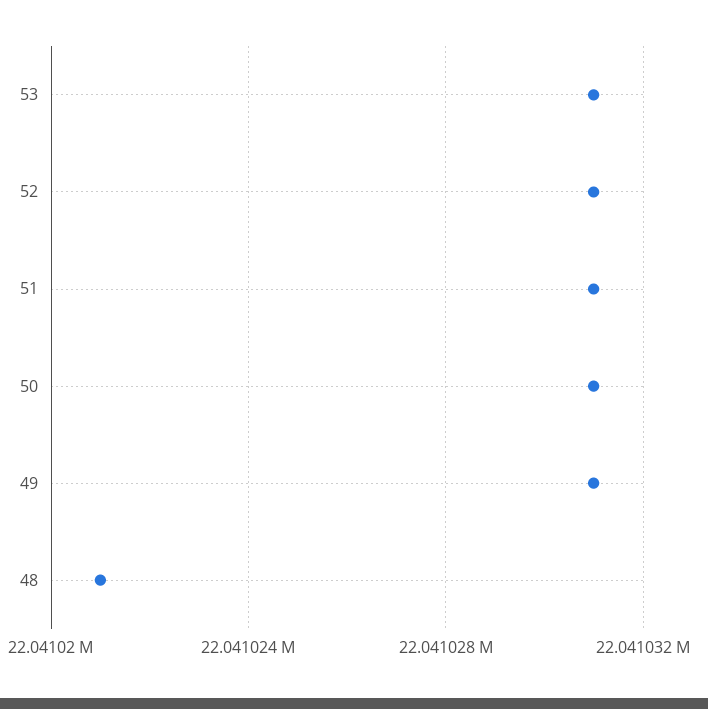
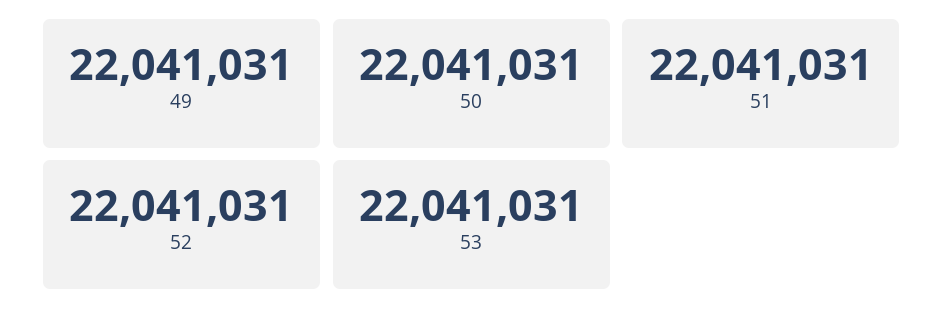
  {
    "53": 22041031,
    "52": 22041031,
    "51": 22041031,
    "50": 22041031,
-   "49": 22041031,
+   "49": 22041031
-   "48": 22041021
  }

